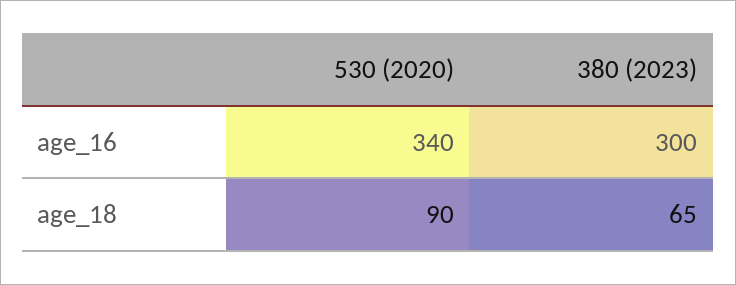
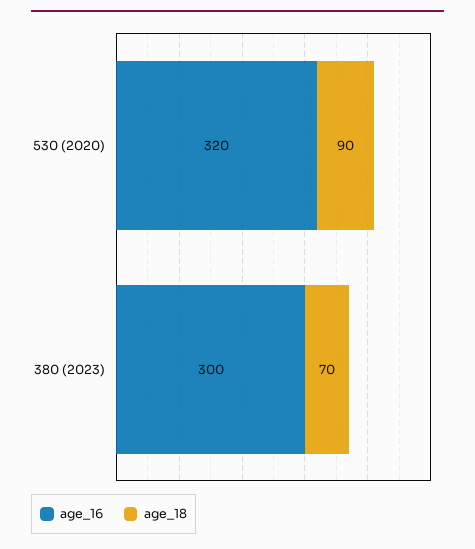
  {
    "age_16": {
-     "530 (2020)": 340,
+     "530 (2020)": 320,
      "380 (2023)": 300
    },
    "age_18": {
      "530 (2020)": 90,
-     "380 (2023)": 65
+     "380 (2023)": 70
    }
  }

